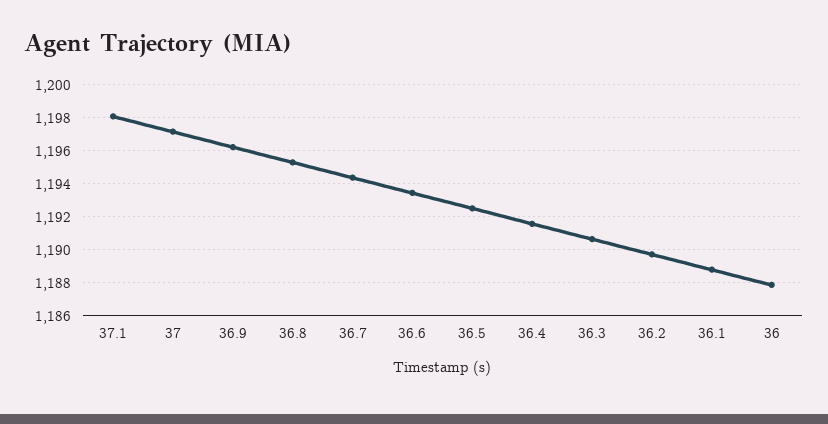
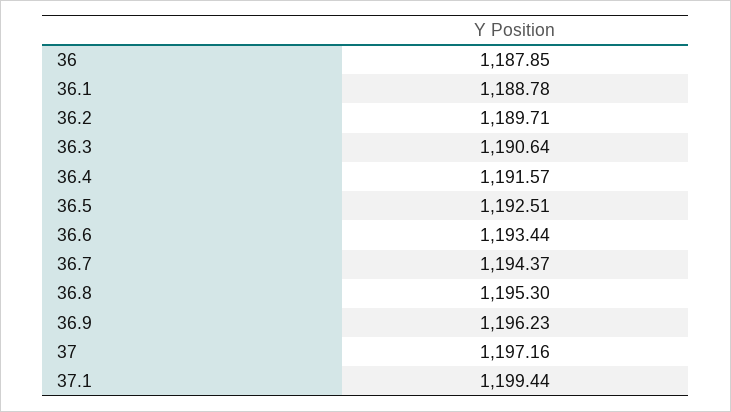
  {
-   "37.1": 1198,
+   "37.1": 1199.44,
    "37": 1197.16,
    "36.9": 1196.23,
    "36.8": 1195.3,
    "36.7": 1194.37,
    "36.6": 1193.44,
    "36.5": 1192.51,
    "36.4": 1191.57,
    "36.3": 1190.64,
    "36.2": 1189.71,
    "36.1": 1188.78,
    "36": 1187.85
  }

